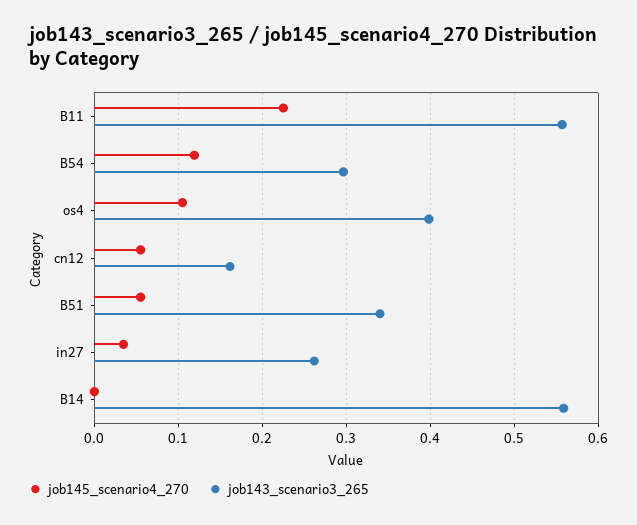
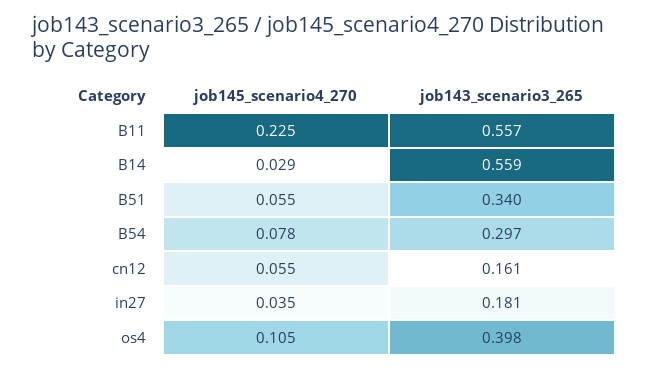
  {
    "job145_scenario4_270": {
      "B11": 0.225,
-     "B54": 0.12,
+     "B54": 0.078,
      "os4": 0.105,
      "cn12": 0.055,
      "B51": 0.055,
      "in27": 0.035,
-     "B14": 0
+     "B14": 0.029
    },
    "job143_scenario3_265": {
      "B11": 0.557,
      "B54": 0.297,
      "os4": 0.398,
      "cn12": 0.161,
      "B51": 0.34,
-     "in27": 0.26,
+     "in27": 0.181,
      "B14": 0.559
    }
  }

